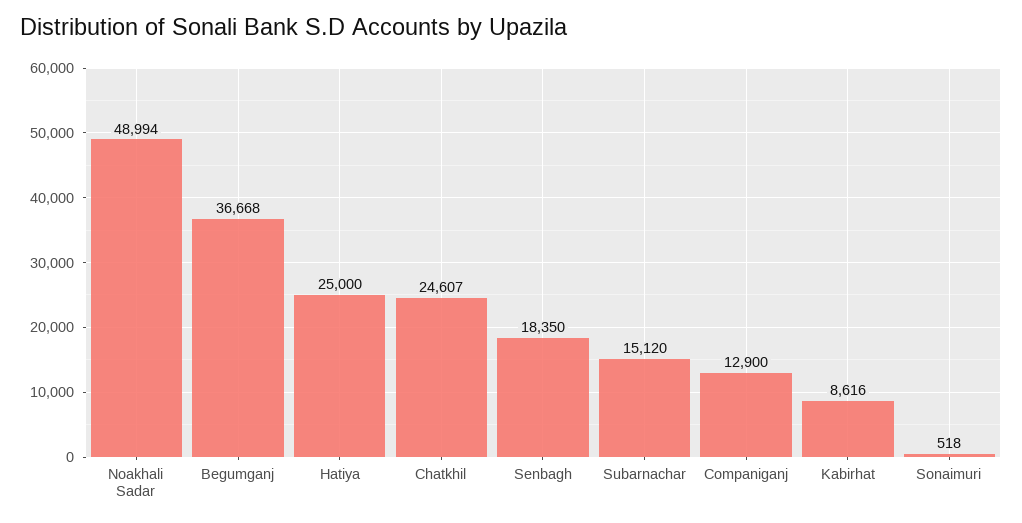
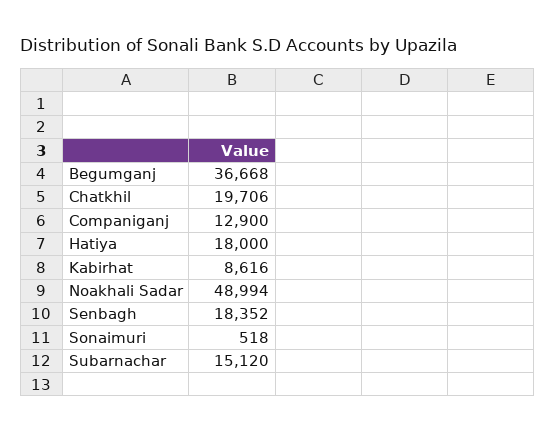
  {
    "Noakhali Sadar": 48994,
    "Begumganj": 36668,
-   "Hatiya": 25000,
+   "Hatiya": 18000,
-   "Chatkhil": 24607,
+   "Chatkhil": 19706,
-   "Senbagh": 18350,
+   "Senbagh": 18352,
    "Subarnachar": 15120,
    "Companiganj": 12900,
    "Kabirhat": 8616,
    "Sonaimuri": 518
  }

